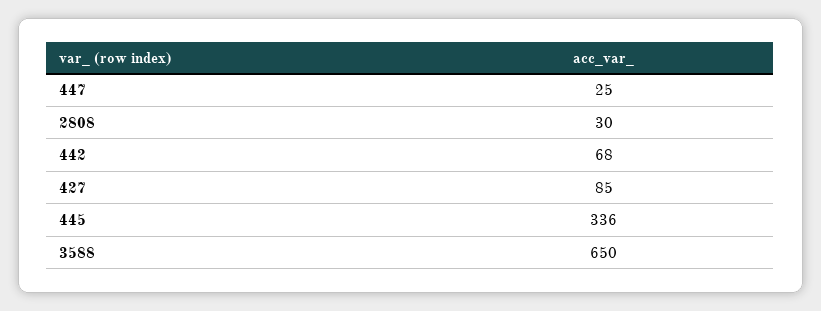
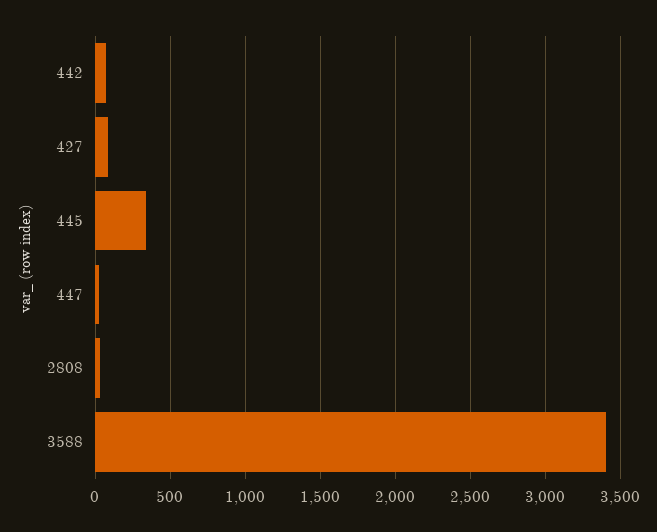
  {
    "447": 25,
    "2808": 30,
    "442": 68,
    "427": 85,
    "445": 336,
-   "3588": 650
+   "3588": 3400
  }

